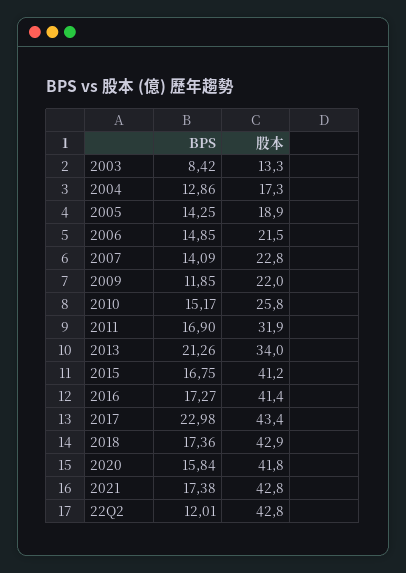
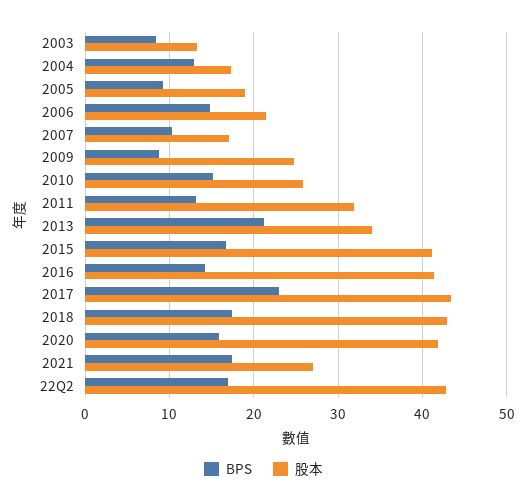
  {
    "BPS": {
      "2003": 8.42,
      "2004": 12.86,
-     "2005": 14.25,
+     "2005": 9,
      "2006": 14.85,
-     "2007": 14.09,
+     "2007": 10,
-     "2009": 11.85,
+     "2009": 9,
      "2010": 15.17,
-     "2011": 16.9,
+     "2011": 13,
      "2013": 21.26,
      "2015": 16.75,
-     "2016": 17.27,
+     "2016": 14,
      "2017": 22.98,
      "2018": 17.36,
      "2020": 15.84,
      "2021": 17.38,
-     "22Q2": 12.01
+     "22Q2": 17
    },
    "股本": {
      "2003": 13.3,
      "2004": 17.3,
      "2005": 18.9,
      "2006": 21.5,
-     "2007": 22.8,
+     "2007": 17,
-     "2009": 22,
+     "2009": 25,
      "2010": 25.8,
      "2011": 31.9,
      "2013": 34,
      "2015": 41.2,
      "2016": 41.4,
      "2017": 43.4,
      "2018": 42.9,
      "2020": 41.8,
-     "2021": 42.8,
+     "2021": 27,
      "22Q2": 42.8
    }
  }

